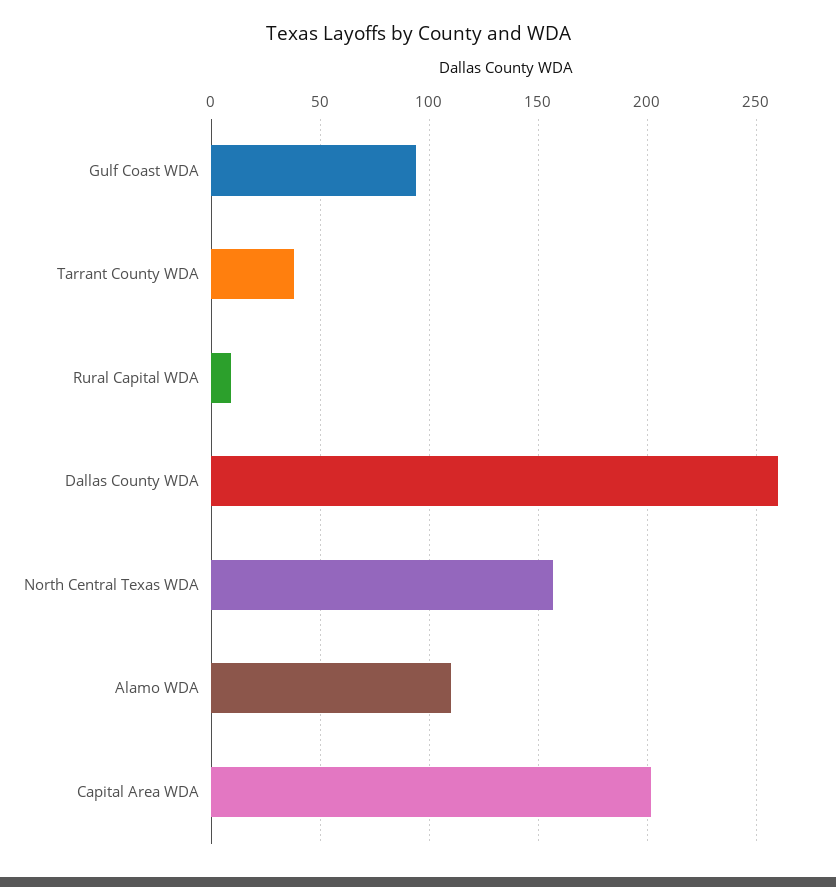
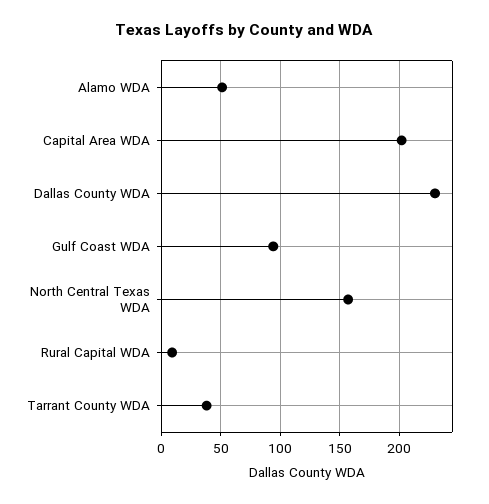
  {
    "Gulf Coast WDA": 95,
    "Tarrant County WDA": 40,
    "Rural Capital WDA": 10,
-   "Dallas County WDA": 260,
+   "Dallas County WDA": 230,
    "North Central Texas WDA": 155,
-   "Alamo WDA": 110,
+   "Alamo WDA": 50,
    "Capital Area WDA": 200
  }

